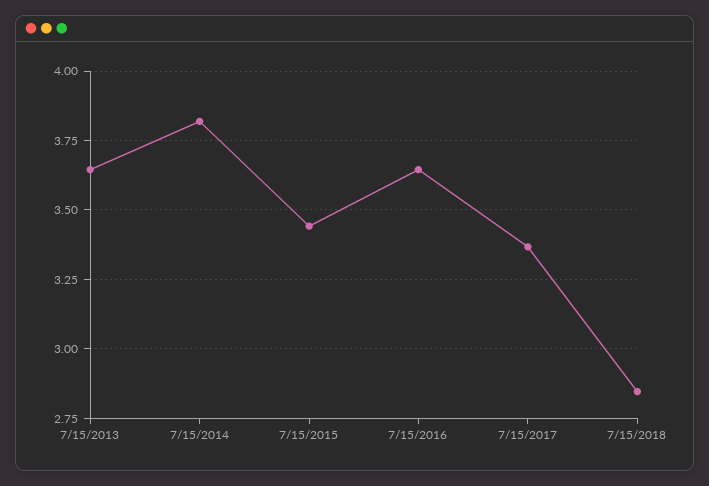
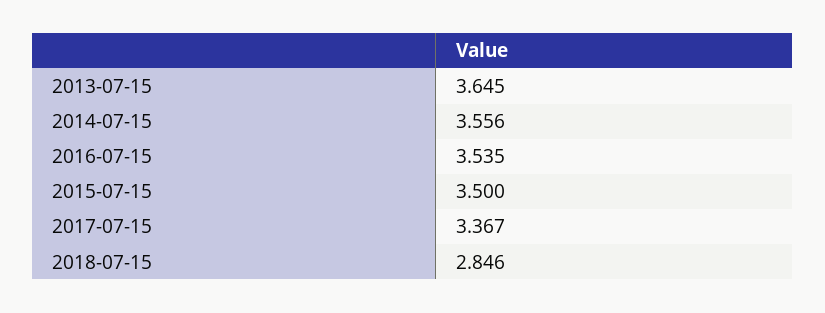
  {
    "7/15/2013": 3.645,
-   "7/15/2014": 3.825,
+   "7/15/2014": 3.556,
-   "7/15/2015": 3.45,
+   "7/15/2015": 3.5,
-   "7/15/2016": 3.65,
+   "7/15/2016": 3.535,
    "7/15/2017": 3.367,
    "7/15/2018": 2.846
  }

